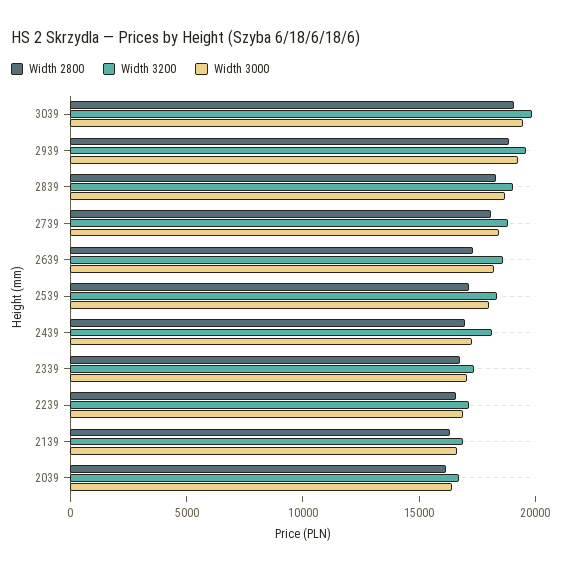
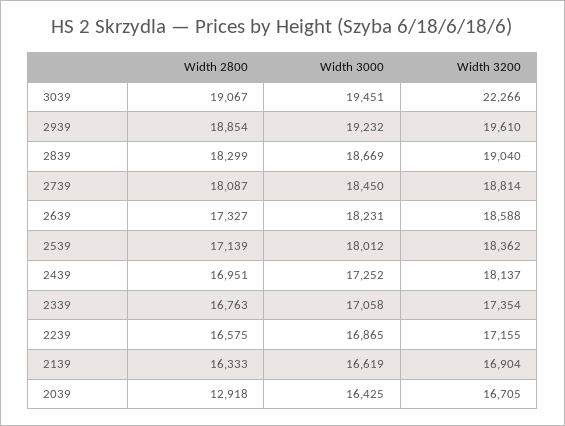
  {
    "Width 2800": {
      "3039": 19067,
      "2939": 18854,
      "2839": 18299,
      "2739": 18087,
      "2639": 17327,
      "2539": 17139,
      "2439": 16951,
      "2339": 16763,
      "2239": 16575,
      "2139": 16333,
-     "2039": 16000
+     "2039": 12918
    },
    "Width 3200": {
-     "3039": 20000,
+     "3039": 22266,
      "2939": 19610,
      "2839": 19040,
      "2739": 18814,
      "2639": 18588,
      "2539": 18362,
      "2439": 18137,
      "2339": 17354,
      "2239": 17155,
      "2139": 16904,
      "2039": 16705
    },
    "Width 3000": {
      "3039": 19451,
      "2939": 19232,
      "2839": 18669,
      "2739": 18450,
      "2639": 18231,
      "2539": 18012,
      "2439": 17252,
      "2339": 17058,
      "2239": 16865,
      "2139": 16619,
      "2039": 16425
    }
  }

